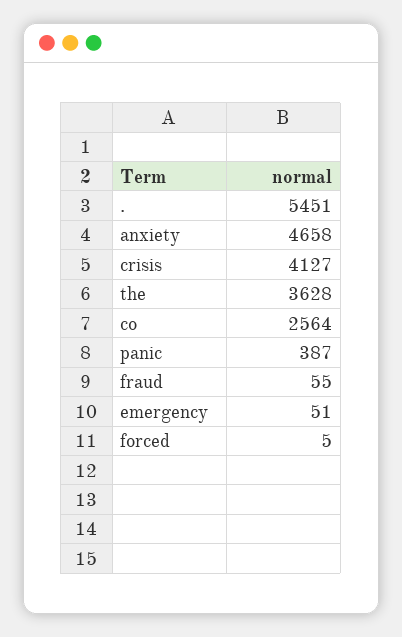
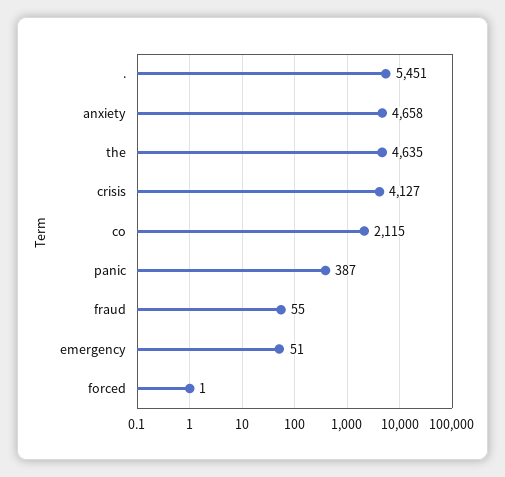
  {
    ".": 5451,
    "anxiety": 4658,
    "crisis": 4127,
-   "the": 3628,
+   "the": 4635,
-   "co": 2564,
+   "co": 2115,
    "panic": 387,
    "fraud": 55,
    "emergency": 51,
-   "forced": 5
+   "forced": 1
  }

